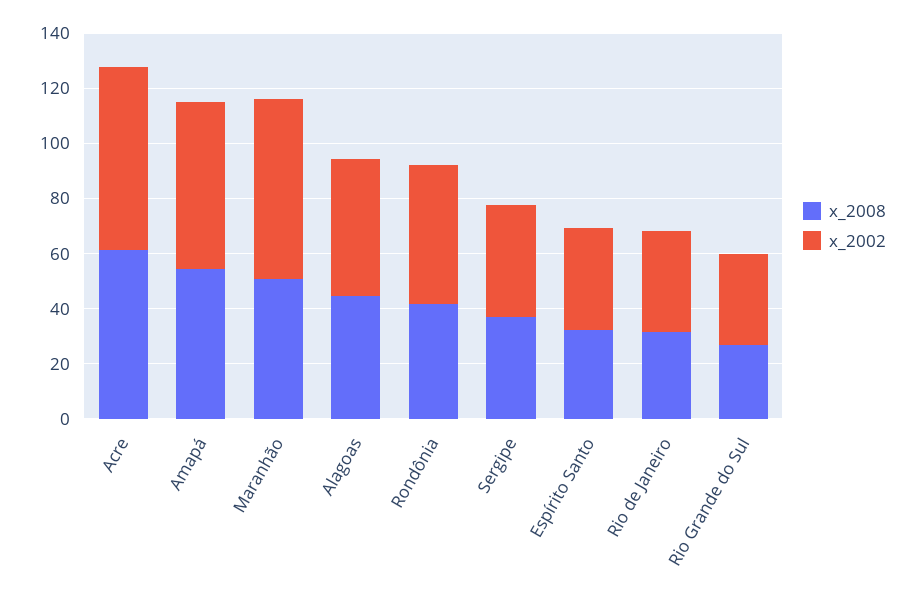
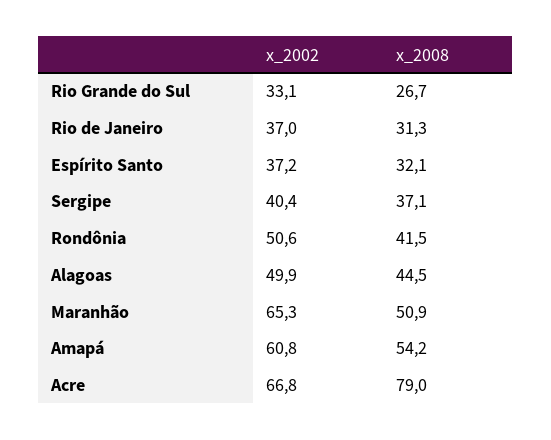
  {
    "x_2008": {
-     "Acre": 60,
+     "Acre": 79,
      "Amapá": 54.2,
      "Maranhão": 50.9,
      "Alagoas": 44.5,
      "Rondônia": 41.5,
      "Sergipe": 37.1,
      "Espírito Santo": 32.1,
      "Rio de Janeiro": 31.3,
      "Rio Grande do Sul": 26.7
    },
    "x_2002": {
      "Acre": 66.8,
      "Amapá": 60.8,
      "Maranhão": 65.3,
      "Alagoas": 49.9,
      "Rondônia": 50.6,
      "Sergipe": 40.4,
      "Espírito Santo": 37.2,
      "Rio de Janeiro": 37,
      "Rio Grande do Sul": 33.1
    }
  }

